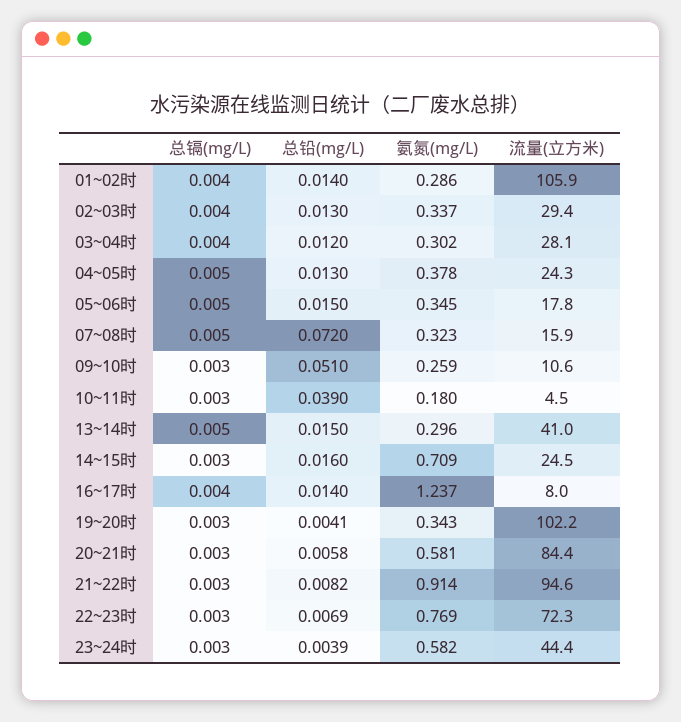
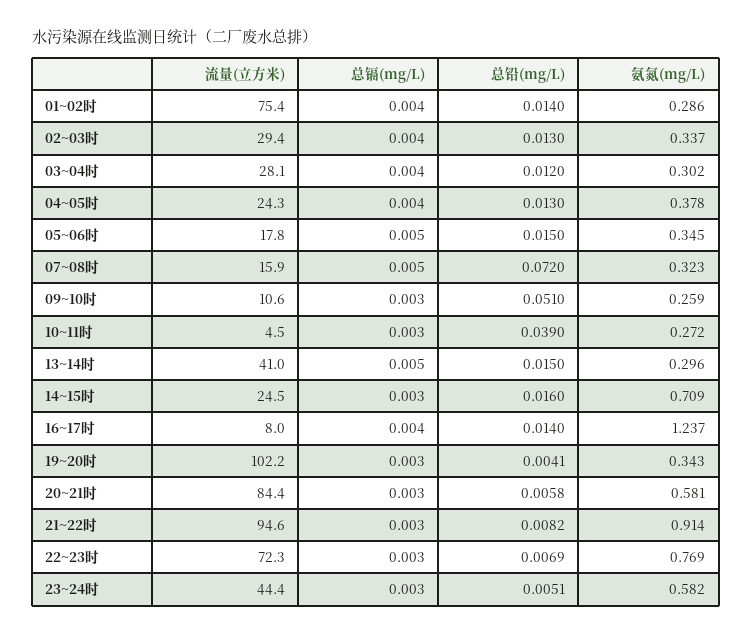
  {
    "总镉(mg/L)": {
      "01~02时": 0.004,
      "02~03时": 0.004,
      "03~04时": 0.004,
-     "04~05时": 0.005,
+     "04~05时": 0.004,
      "05~06时": 0.005,
      "07~08时": 0.005,
      "09~10时": 0.003,
      "10~11时": 0.003,
      "13~14时": 0.005,
      "14~15时": 0.003,
      "16~17时": 0.004,
      "19~20时": 0.003,
      "20~21时": 0.003,
      "21~22时": 0.003,
      "22~23时": 0.003,
      "23~24时": 0.003
    },
    "总铅(mg/L)": {
      "01~02时": 0.014,
      "02~03时": 0.013,
      "03~04时": 0.012,
      "04~05时": 0.013,
      "05~06时": 0.015,
      "07~08时": 0.072,
      "09~10时": 0.051,
      "10~11时": 0.039,
      "13~14时": 0.015,
      "14~15时": 0.016,
      "16~17时": 0.014,
      "19~20时": 0.0041,
      "20~21时": 0.0058,
      "21~22时": 0.0082,
      "22~23时": 0.0069,
-     "23~24时": 0.0039
+     "23~24时": 0.0051
    },
    "氨氮(mg/L)": {
      "01~02时": 0.286,
      "02~03时": 0.337,
      "03~04时": 0.302,
      "04~05时": 0.378,
      "05~06时": 0.345,
      "07~08时": 0.323,
      "09~10时": 0.259,
-     "10~11时": 0.18,
+     "10~11时": 0.272,
      "13~14时": 0.296,
      "14~15时": 0.709,
      "16~17时": 1.237,
      "19~20时": 0.343,
      "20~21时": 0.581,
      "21~22时": 0.914,
      "22~23时": 0.769,
      "23~24时": 0.582
    },
    "流量(立方米)": {
-     "01~02时": 105.9,
+     "01~02时": 75.4,
      "02~03时": 29.4,
      "03~04时": 28.1,
      "04~05时": 24.3,
      "05~06时": 17.8,
      "07~08时": 15.9,
      "09~10时": 10.6,
      "10~11时": 4.5,
      "13~14时": 41,
      "14~15时": 24.5,
      "16~17时": 8,
      "19~20时": 102.2,
      "20~21时": 84.4,
      "21~22时": 94.6,
      "22~23时": 72.3,
      "23~24时": 44.4
    }
  }

